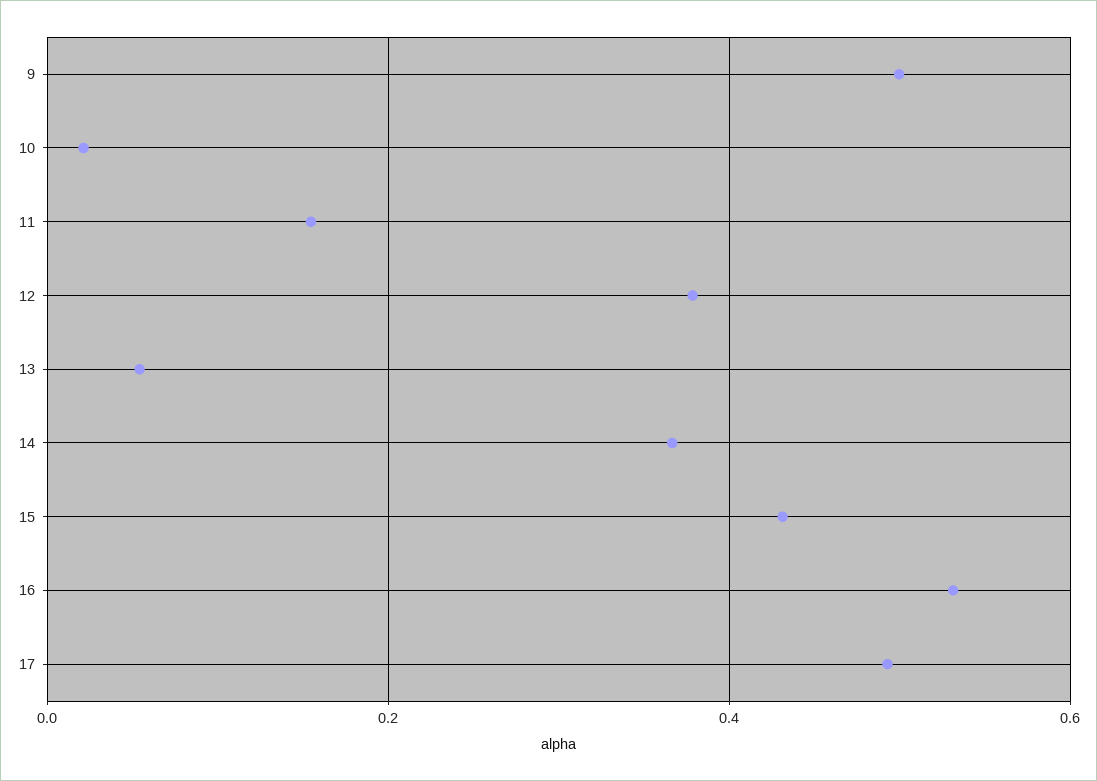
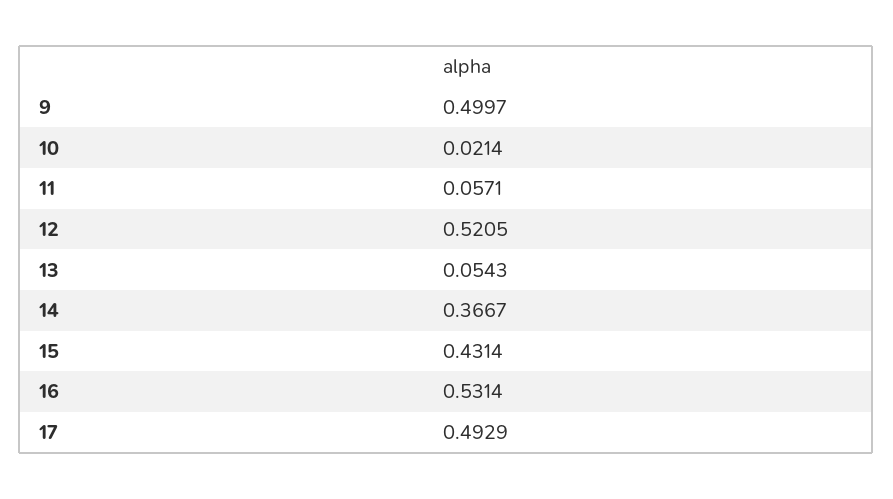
  {
    "9": 0.4997,
    "10": 0.0214,
-   "11": 0.16,
+   "11": 0.0571,
-   "12": 0.38,
+   "12": 0.5205,
    "13": 0.0543,
    "14": 0.3667,
    "15": 0.4314,
    "16": 0.5314,
    "17": 0.4929
  }

